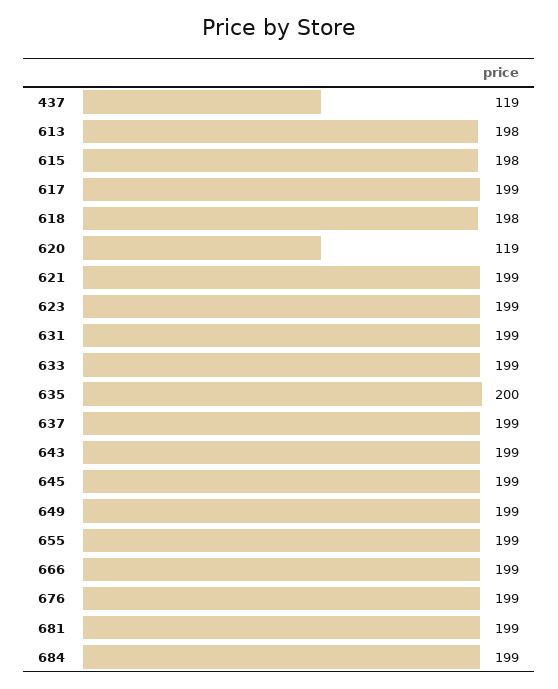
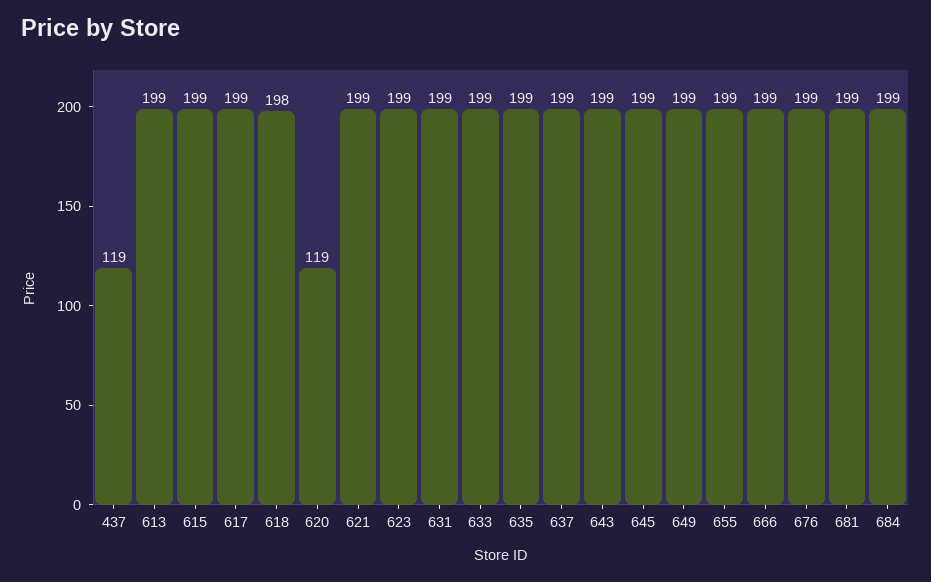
  {
    "437": 119,
-   "613": 198,
+   "613": 199,
-   "615": 198,
+   "615": 199,
    "617": 199,
    "618": 198,
    "620": 119,
    "621": 199,
    "623": 199,
    "631": 199,
    "633": 199,
-   "635": 200,
+   "635": 199,
    "637": 199,
    "643": 199,
    "645": 199,
    "649": 199,
    "655": 199,
    "666": 199,
    "676": 199,
    "681": 199,
    "684": 199
  }

